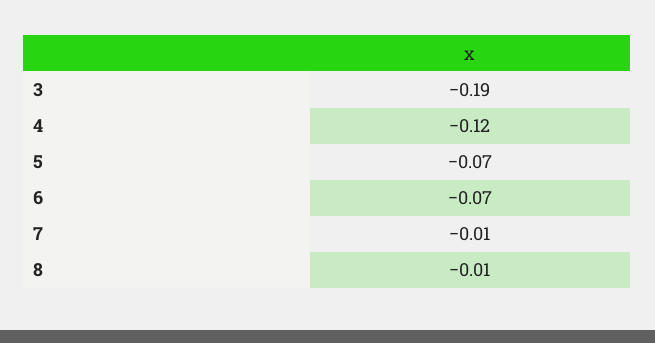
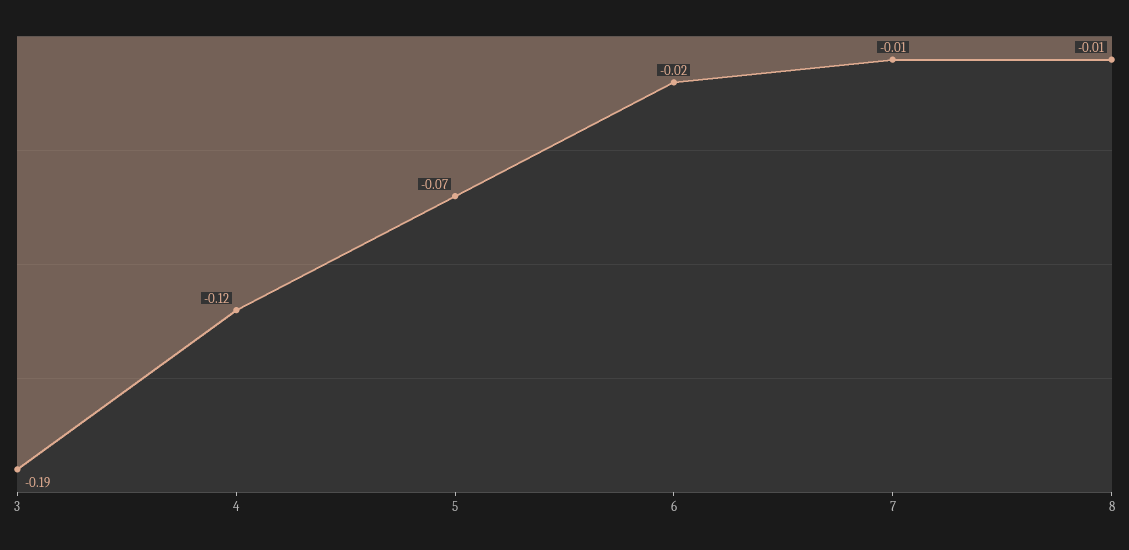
  {
    "3": -0.19,
    "4": -0.12,
    "5": -0.07,
-   "6": -0.07,
+   "6": -0.02,
    "7": -0.01,
    "8": -0.01
  }

